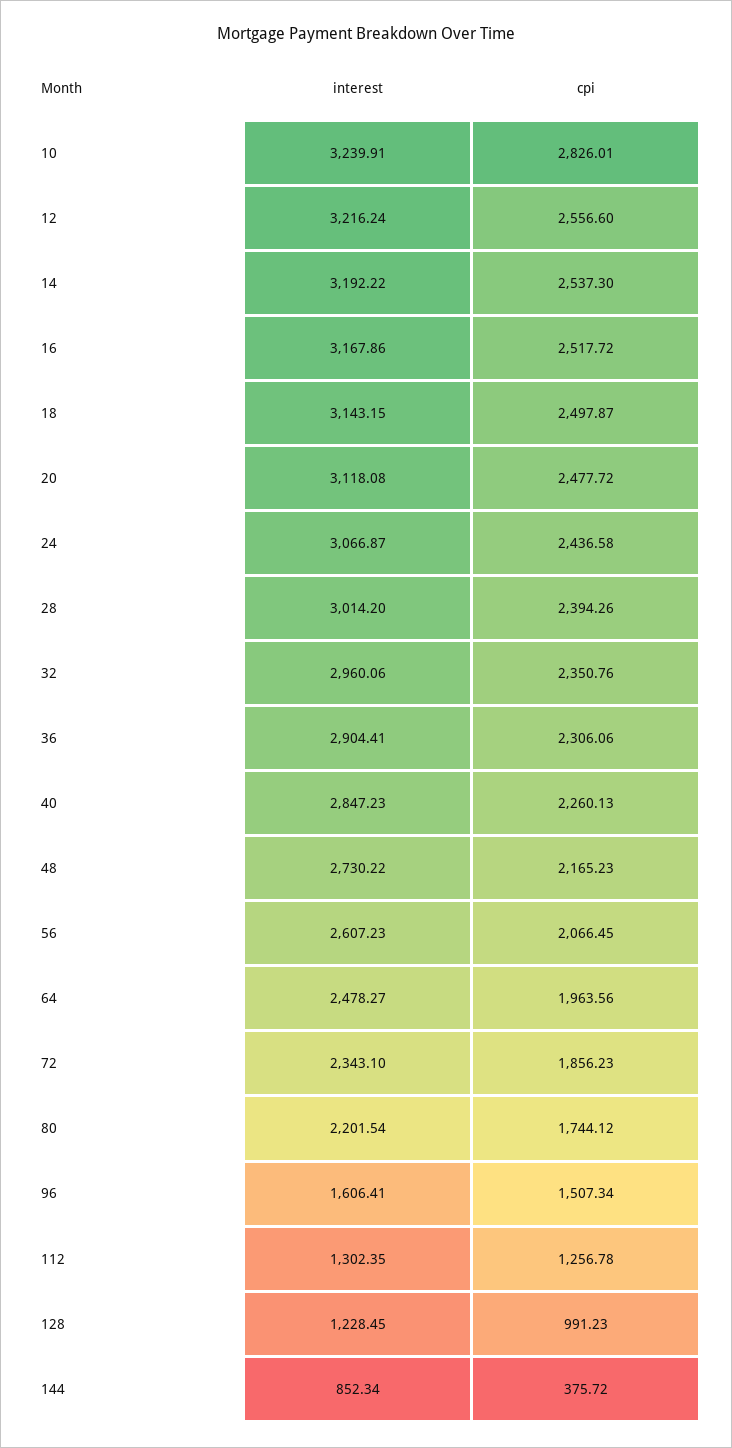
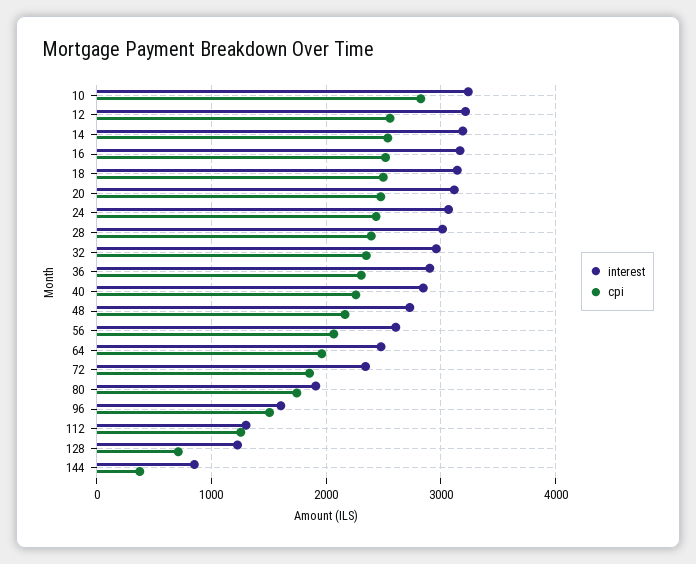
  {
    "interest": {
      "10": 3239.91,
      "12": 3216.24,
      "14": 3192.22,
      "16": 3167.86,
      "18": 3143.15,
      "20": 3118.08,
      "24": 3066.87,
      "28": 3014.2,
      "32": 2960.06,
      "36": 2904.41,
      "40": 2847.23,
      "48": 2730.22,
      "56": 2607.23,
      "64": 2478.27,
      "72": 2343.1,
-     "80": 2201.54,
+     "80": 1900,
      "96": 1606.41,
      "112": 1302.35,
      "128": 1228.45,
      "144": 852.34
    },
    "cpi": {
      "10": 2826.01,
      "12": 2556.6,
      "14": 2537.3,
      "16": 2517.72,
      "18": 2497.87,
      "20": 2477.72,
      "24": 2436.58,
      "28": 2394.26,
      "32": 2350.76,
      "36": 2306.06,
      "40": 2260.13,
      "48": 2165.23,
      "56": 2066.45,
      "64": 1963.56,
      "72": 1856.23,
      "80": 1744.12,
      "96": 1507.34,
      "112": 1256.78,
-     "128": 991.23,
+     "128": 700,
      "144": 375.72
    }
  }

